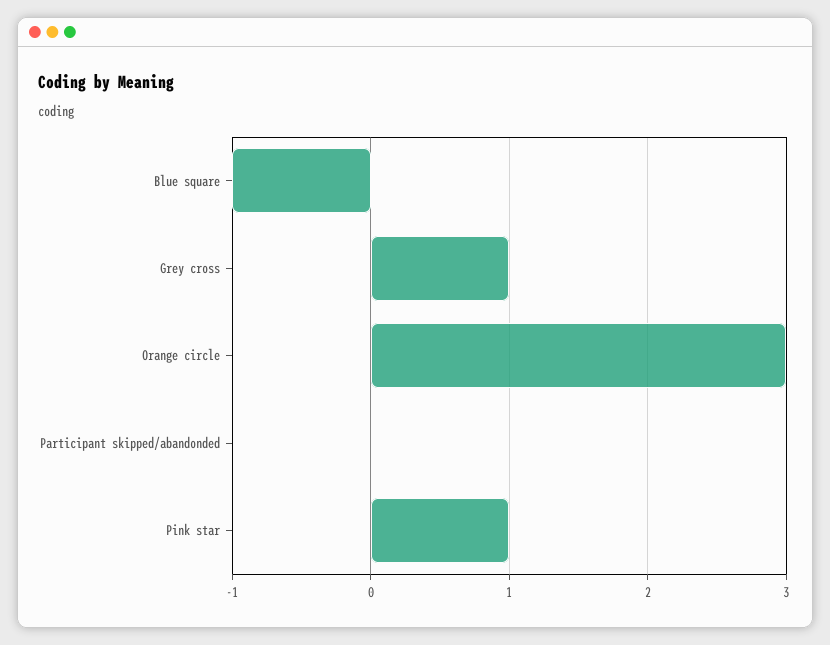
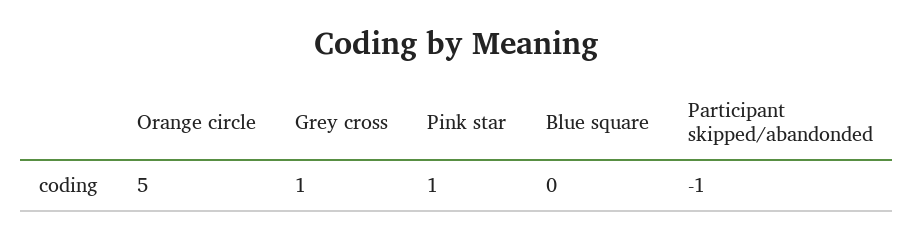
  {
-   "Blue square": -1,
+   "Blue square": 0,
    "Grey cross": 1,
-   "Orange circle": 3,
+   "Orange circle": 5,
-   "Participant skipped/abandonded": 0,
+   "Participant skipped/abandonded": -1,
    "Pink star": 1
  }

